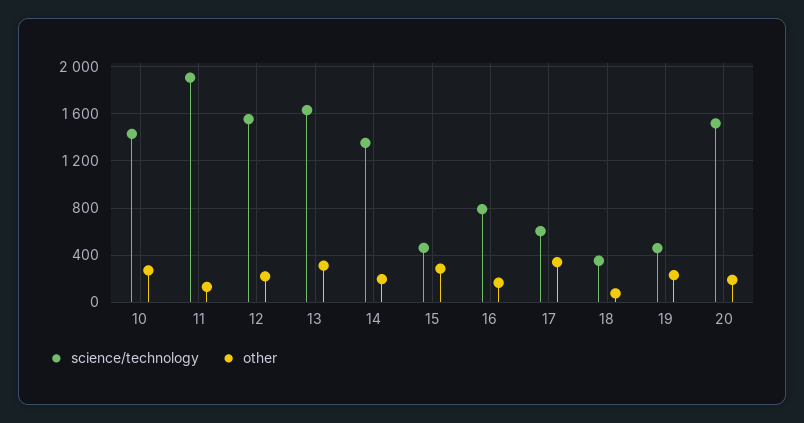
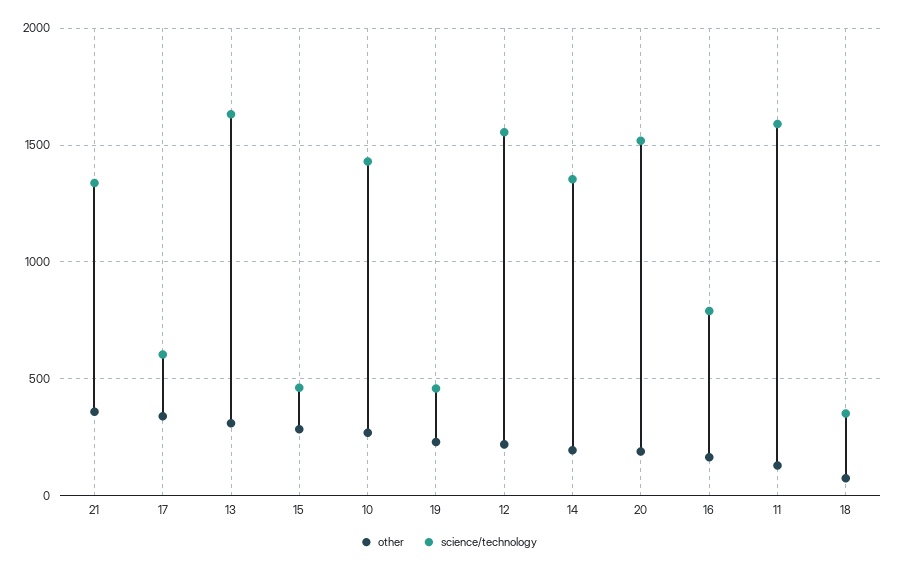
  {
    "science/technology": {
      "10": 1450,
-     "11": 1900,
+     "11": 1600,
      "12": 1550,
      "13": 1650,
      "14": 1350,
      "15": 450,
      "16": 800,
      "17": 600,
      "18": 350,
      "19": 450,
-     "20": 1500
+     "20": 1500,
+     "21": 1350
    },
    "other": {
      "10": 250,
      "11": 150,
      "12": 200,
      "13": 300,
      "14": 200,
      "15": 300,
      "16": 150,
      "17": 350,
      "18": 100,
      "19": 250,
-     "20": 200
+     "20": 200,
+     "21": 350
    }
  }

